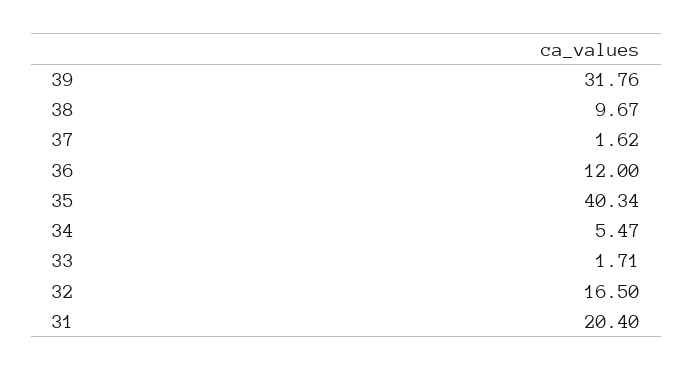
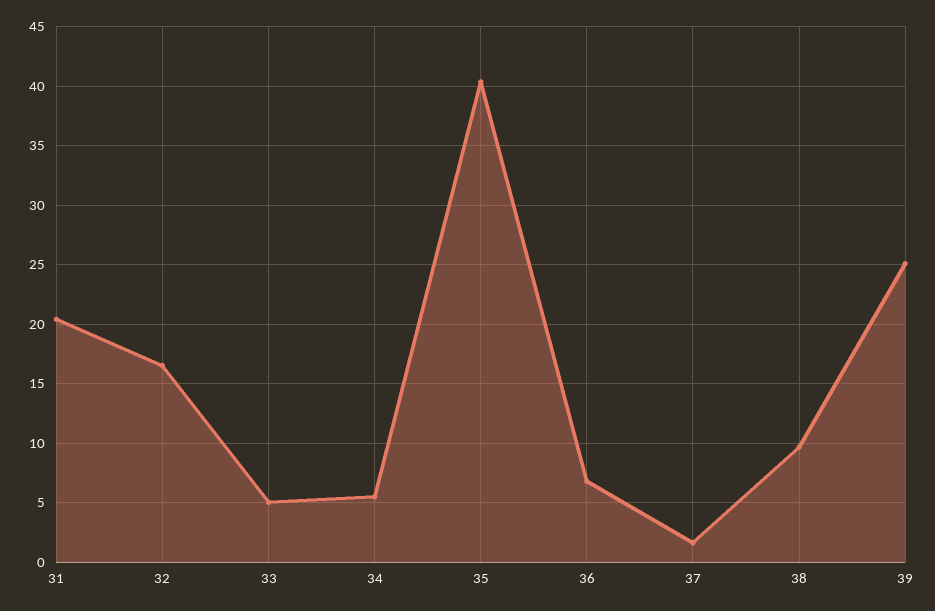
  {
-   "39": 31.76,
+   "39": 25,
    "38": 9.67,
    "37": 1.62,
-   "36": 12,
+   "36": 7,
    "35": 40.34,
    "34": 5.47,
-   "33": 1.71,
+   "33": 5,
    "32": 16.5,
    "31": 20.4
  }

